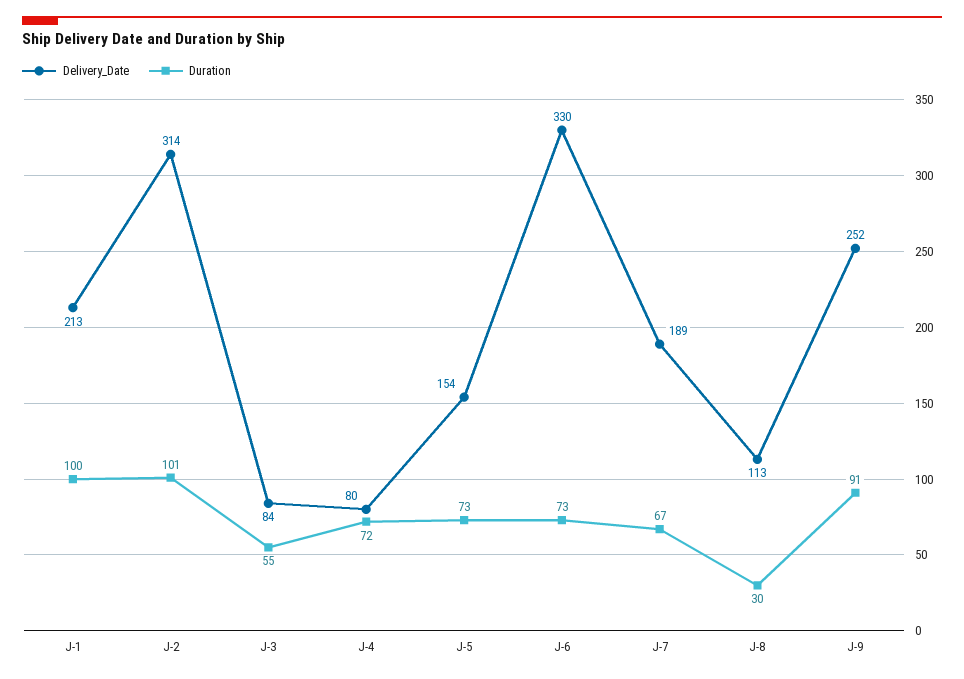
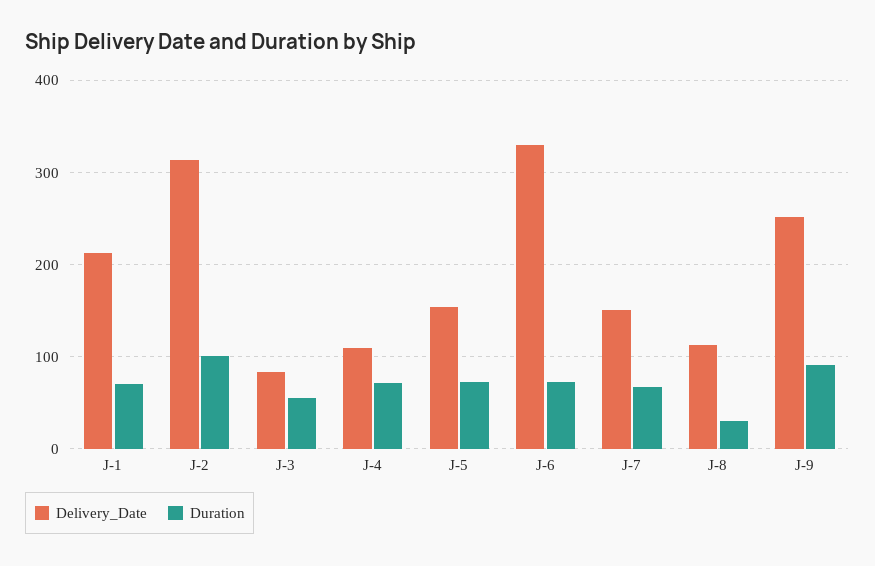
  {
    "Delivery_Date": {
      "J-1": 213,
      "J-2": 314,
      "J-3": 84,
-     "J-4": 80,
+     "J-4": 110,
      "J-5": 154,
      "J-6": 330,
-     "J-7": 189,
+     "J-7": 150,
      "J-8": 113,
      "J-9": 252
    },
    "Duration": {
-     "J-1": 100,
+     "J-1": 70,
      "J-2": 101,
      "J-3": 55,
      "J-4": 72,
      "J-5": 73,
      "J-6": 73,
      "J-7": 67,
      "J-8": 30,
      "J-9": 91
    }
  }

